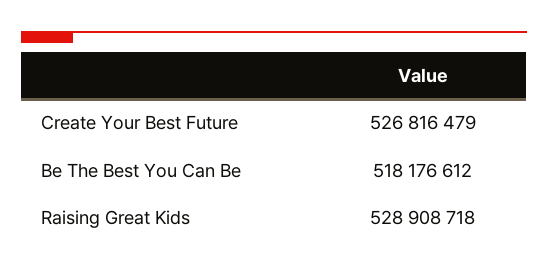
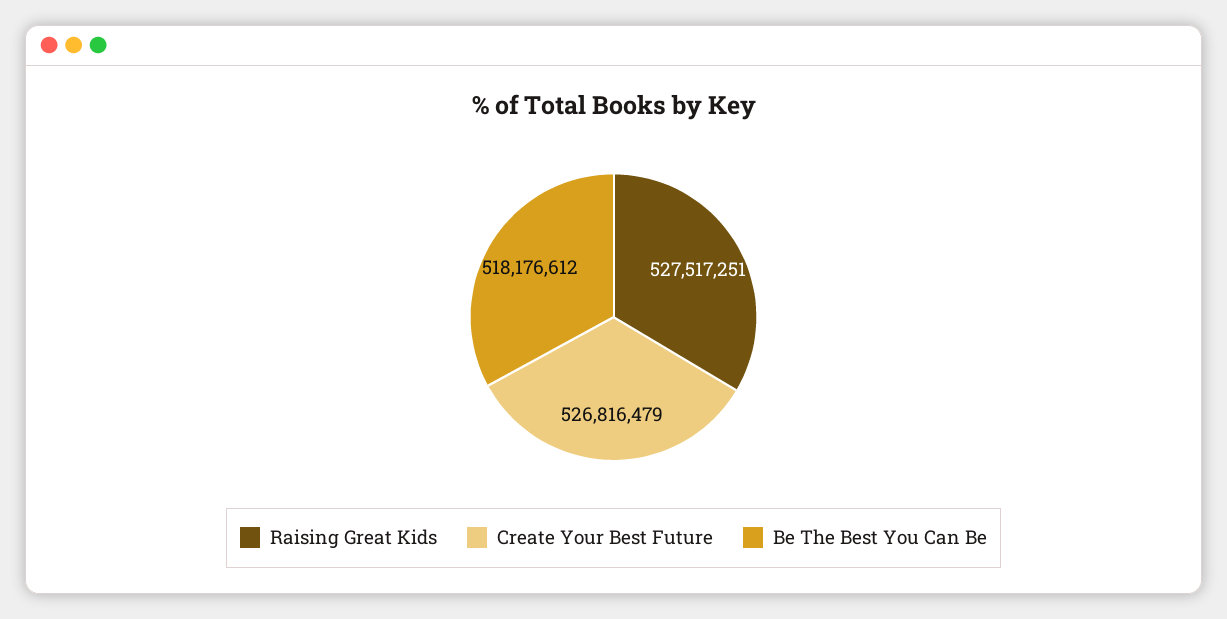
  {
    "Create Your Best Future": 526816479,
    "Be The Best You Can Be": 518176612,
-   "Raising Great Kids": 528908718
+   "Raising Great Kids": 527517251
  }

